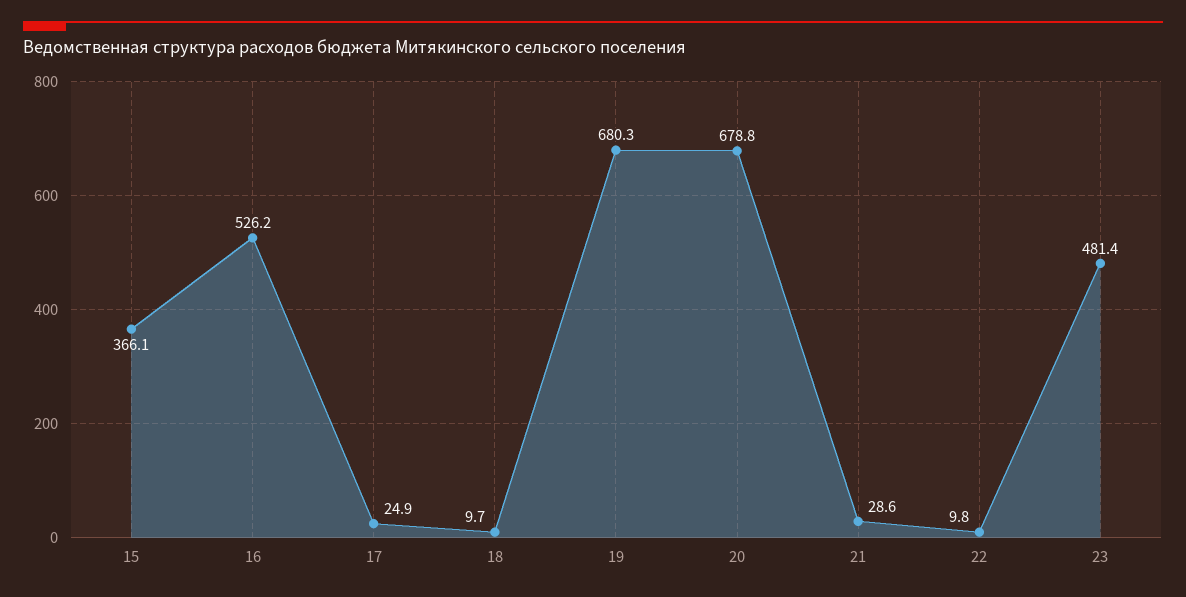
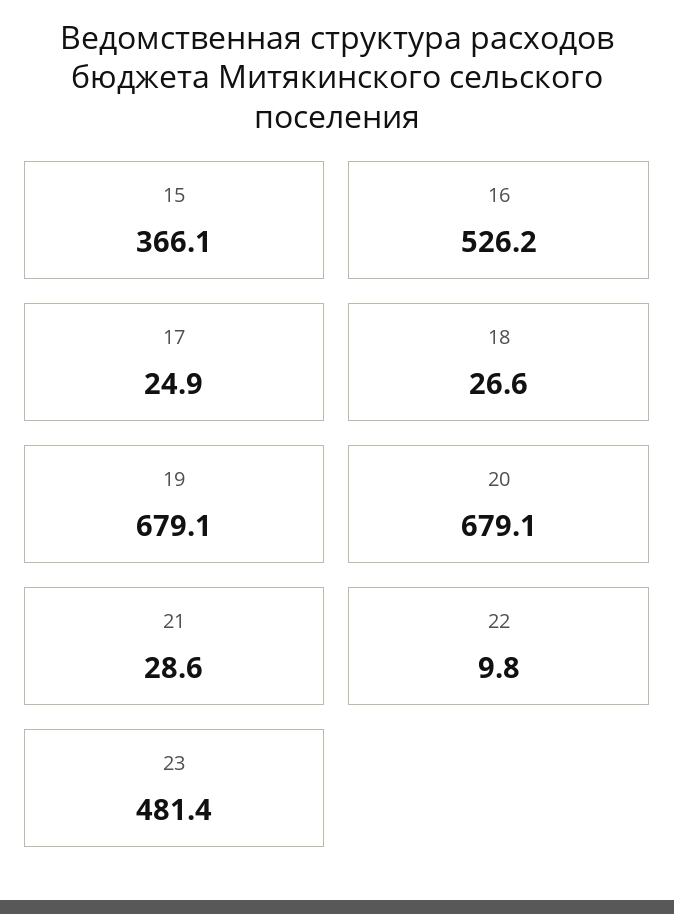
  {
    "15": 366.1,
    "16": 526.2,
    "17": 24.9,
-   "18": 9.7,
+   "18": 26.6,
-   "19": 680.3,
+   "19": 679.1,
-   "20": 678.8,
+   "20": 679.1,
    "21": 28.6,
    "22": 9.8,
    "23": 481.4
  }

